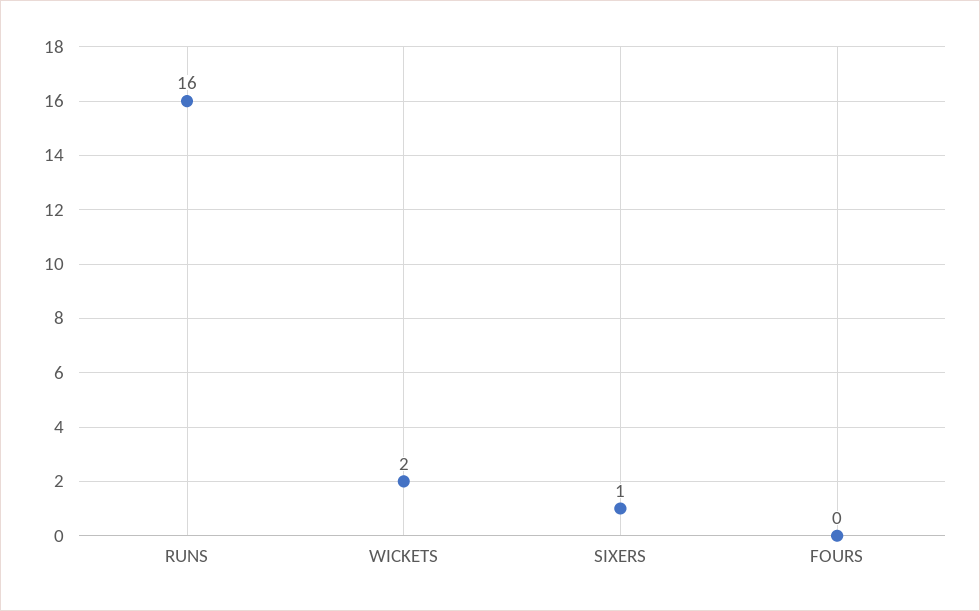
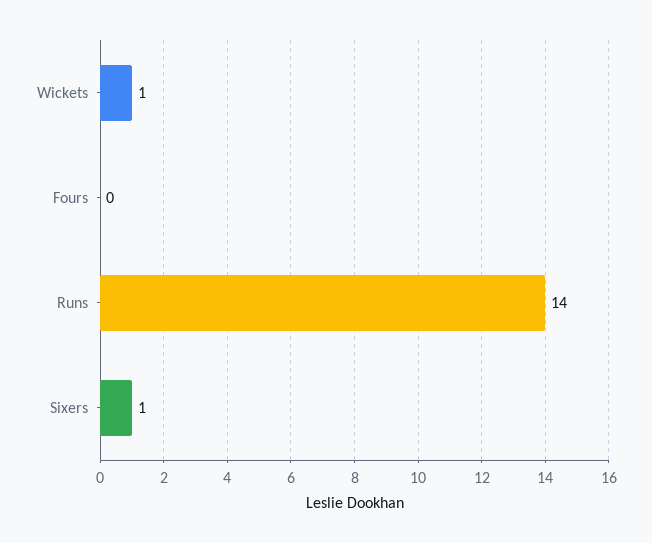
  {
-   "RUNS": 16,
+   "RUNS": 14,
-   "WICKETS": 2,
+   "WICKETS": 1,
    "SIXERS": 1,
    "FOURS": 0
  }

